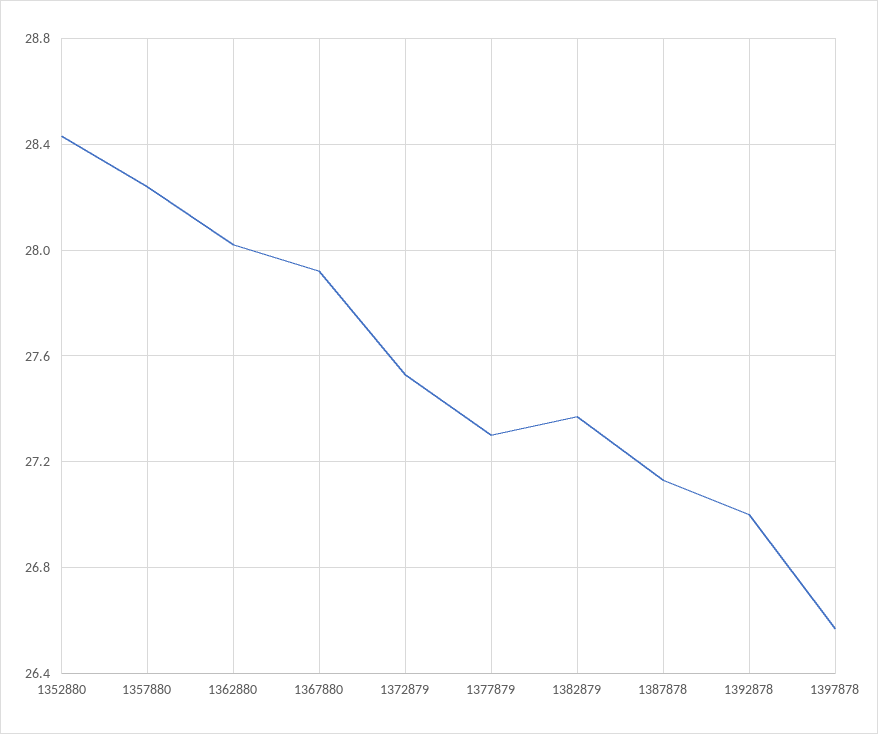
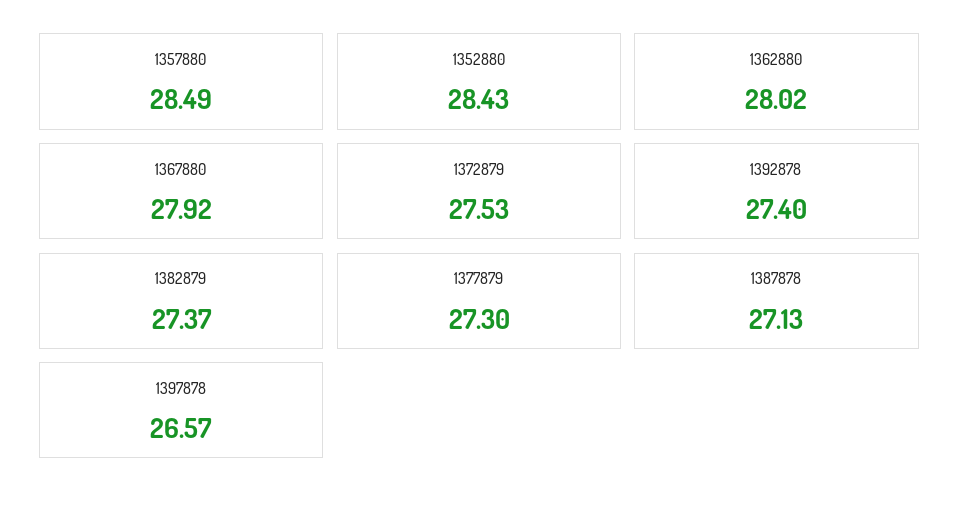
  {
    "1352880": 28.43,
-   "1357880": 28.25,
+   "1357880": 28.49,
    "1362880": 28.02,
    "1367880": 27.92,
    "1372879": 27.53,
    "1377879": 27.3,
    "1382879": 27.37,
    "1387878": 27.13,
-   "1392878": 27,
+   "1392878": 27.4,
    "1397878": 26.57
  }

